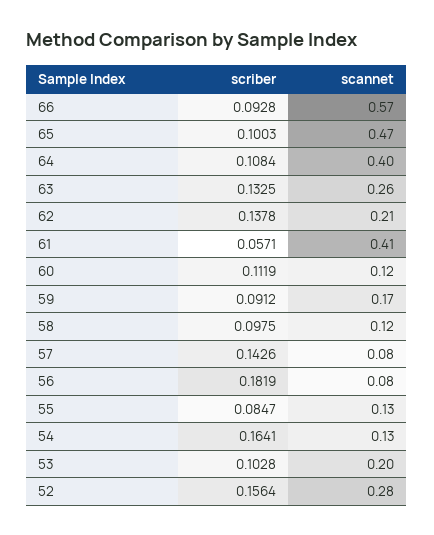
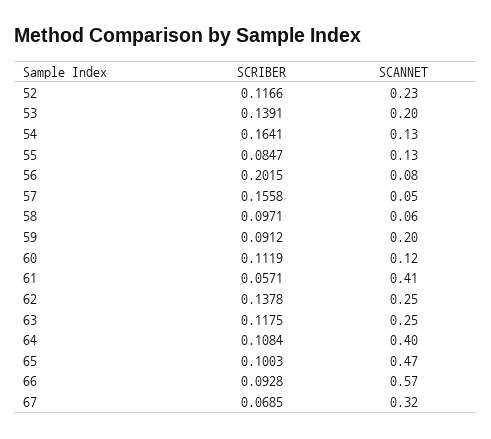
  {
    "scriber": {
      "66": 0.0928,
      "65": 0.1003,
      "64": 0.1084,
-     "63": 0.1325,
+     "63": 0.1175,
      "62": 0.1378,
      "61": 0.0571,
      "60": 0.1119,
      "59": 0.0912,
-     "58": 0.0975,
+     "58": 0.0971,
-     "57": 0.1426,
+     "57": 0.1558,
-     "56": 0.1819,
+     "56": 0.2015,
      "55": 0.0847,
      "54": 0.1641,
-     "53": 0.1028,
+     "53": 0.1391,
-     "52": 0.1564
+     "52": 0.1166,
+     "67": 0.0685
    },
    "scannet": {
      "66": 0.57,
      "65": 0.47,
      "64": 0.4,
-     "63": 0.26,
+     "63": 0.25,
-     "62": 0.21,
+     "62": 0.25,
      "61": 0.41,
      "60": 0.12,
-     "59": 0.17,
+     "59": 0.2,
-     "58": 0.12,
+     "58": 0.06,
-     "57": 0.08,
+     "57": 0.05,
      "56": 0.08,
      "55": 0.13,
      "54": 0.13,
      "53": 0.2,
-     "52": 0.28
+     "52": 0.23,
+     "67": 0.32
    }
  }

